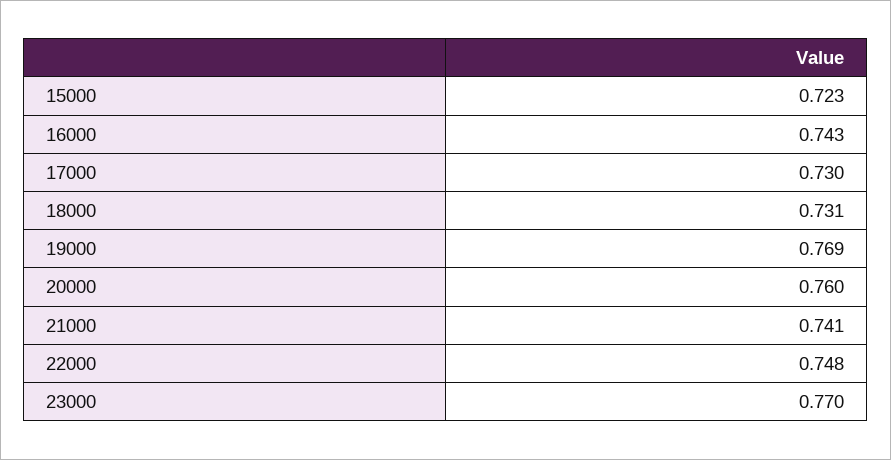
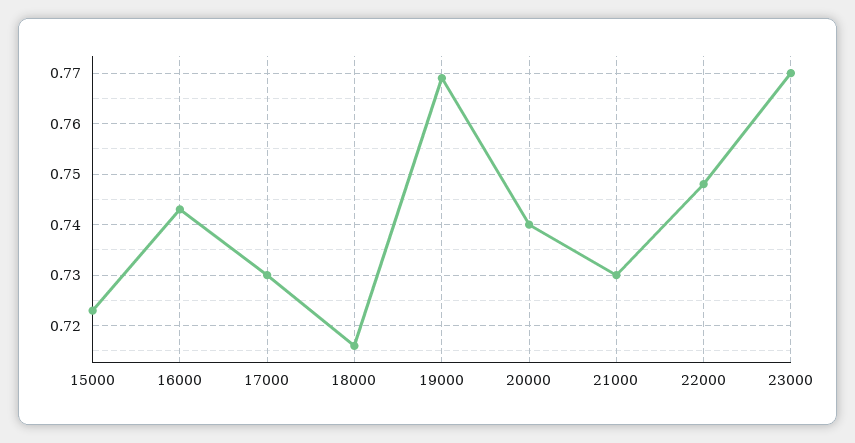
  {
    "15000": 0.723,
    "16000": 0.743,
    "17000": 0.73,
-   "18000": 0.731,
+   "18000": 0.715,
    "19000": 0.769,
-   "20000": 0.76,
+   "20000": 0.74,
-   "21000": 0.741,
+   "21000": 0.73,
    "22000": 0.748,
    "23000": 0.77
  }

